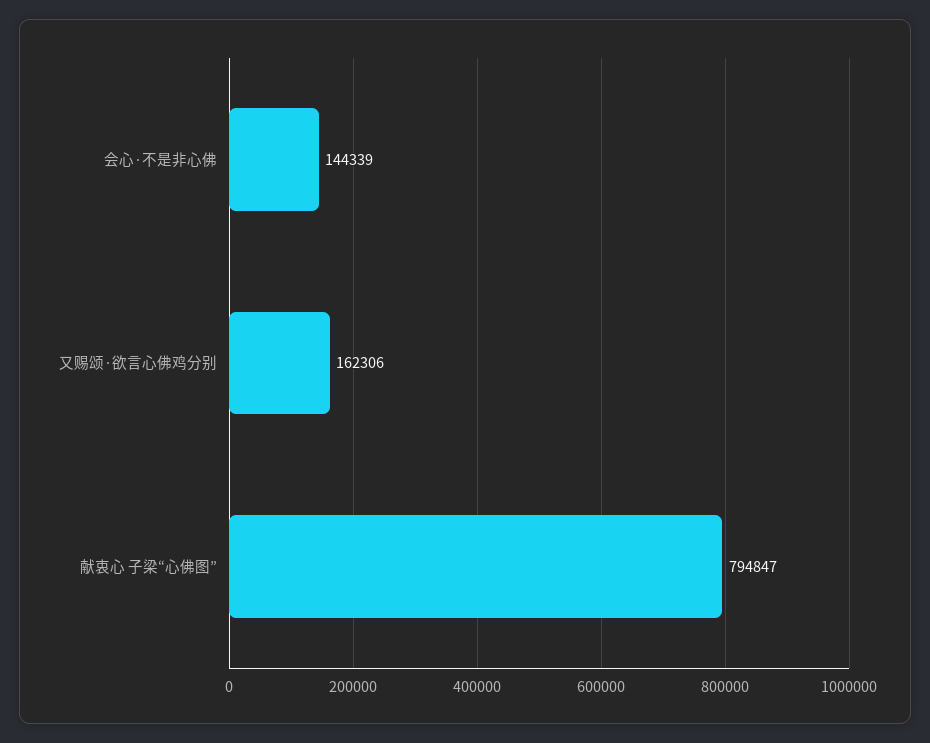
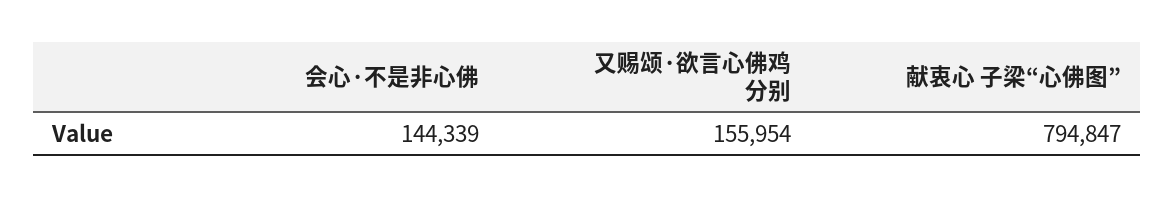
  {
    "会心·不是非心佛": 144339,
-   "又赐颂·欲言心佛鸡分别": 162306,
+   "又赐颂·欲言心佛鸡分别": 155954,
    "献衷心 子梁“心佛图”": 794847
  }

